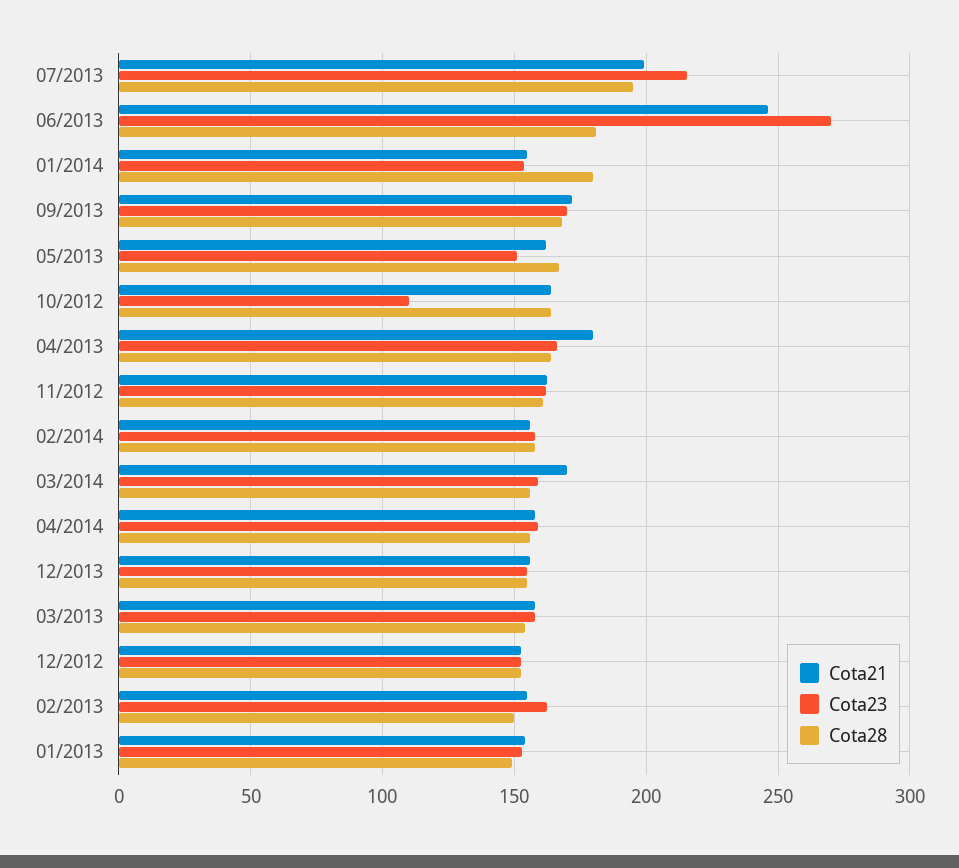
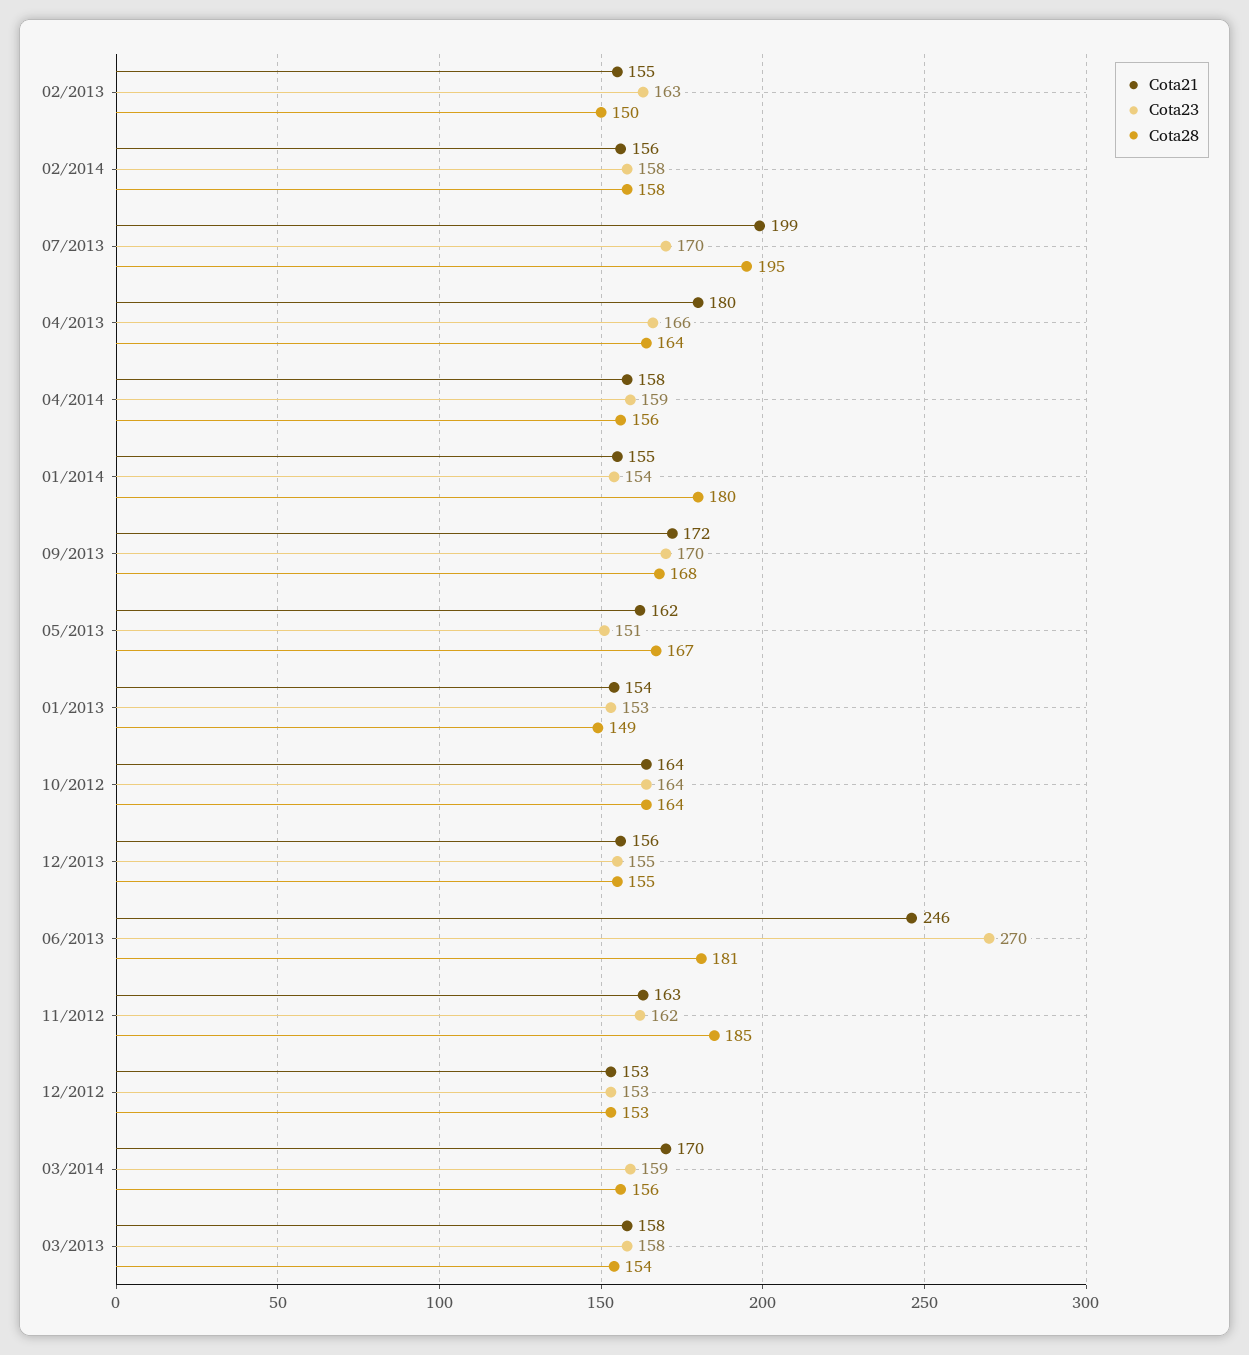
  {
    "Cota21": {
      "07/2013": 199,
      "06/2013": 246,
      "01/2014": 155,
      "09/2013": 172,
      "05/2013": 162,
      "10/2012": 164,
      "04/2013": 180,
      "11/2012": 163,
      "02/2014": 156,
      "03/2014": 170,
      "04/2014": 158,
      "12/2013": 156,
      "03/2013": 158,
      "12/2012": 153,
      "02/2013": 155,
      "01/2013": 154
    },
    "Cota23": {
-     "07/2013": 215,
+     "07/2013": 170,
      "06/2013": 270,
      "01/2014": 154,
      "09/2013": 170,
      "05/2013": 151,
-     "10/2012": 110,
+     "10/2012": 164,
      "04/2013": 166,
      "11/2012": 162,
      "02/2014": 158,
      "03/2014": 159,
      "04/2014": 159,
      "12/2013": 155,
      "03/2013": 158,
      "12/2012": 153,
      "02/2013": 163,
      "01/2013": 153
    },
    "Cota28": {
      "07/2013": 195,
      "06/2013": 181,
      "01/2014": 180,
      "09/2013": 168,
      "05/2013": 167,
      "10/2012": 164,
      "04/2013": 164,
-     "11/2012": 160,
+     "11/2012": 185,
      "02/2014": 158,
      "03/2014": 156,
      "04/2014": 156,
      "12/2013": 155,
      "03/2013": 154,
      "12/2012": 153,
      "02/2013": 150,
      "01/2013": 149
    }
  }

